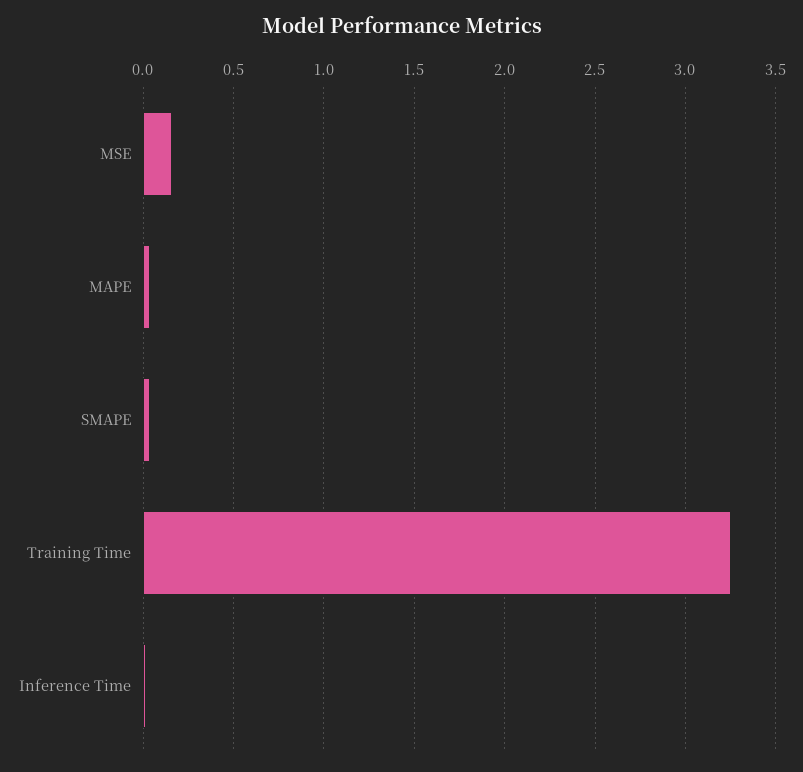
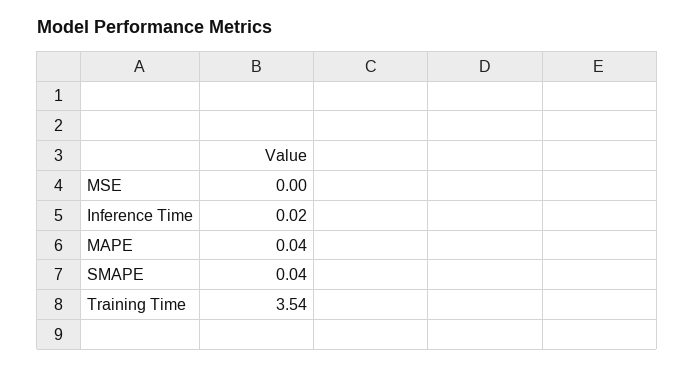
  {
-   "MSE": 0.15,
+   "MSE": 0,
    "MAPE": 0.04,
    "SMAPE": 0.04,
-   "Training Time": 3.25,
+   "Training Time": 3.54,
    "Inference Time": 0.02
  }

